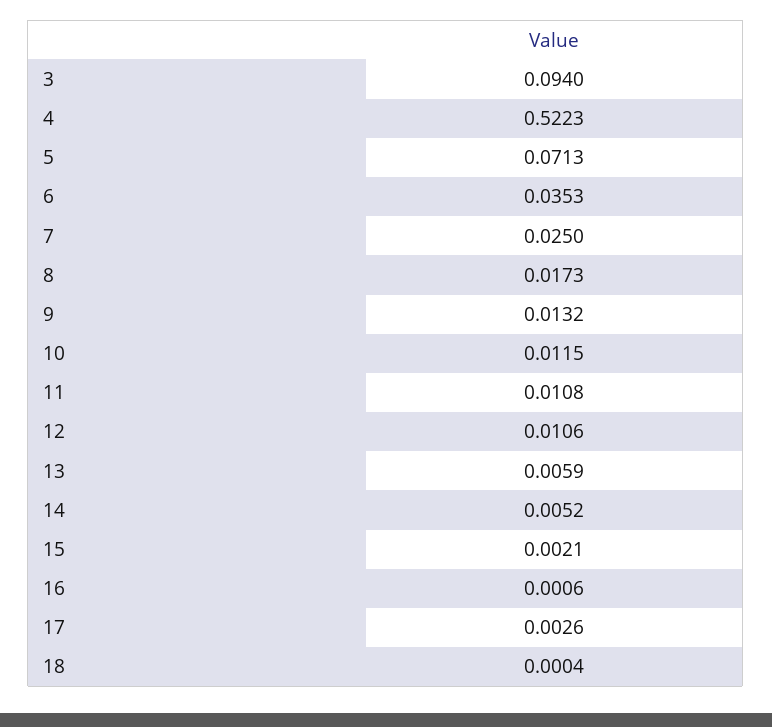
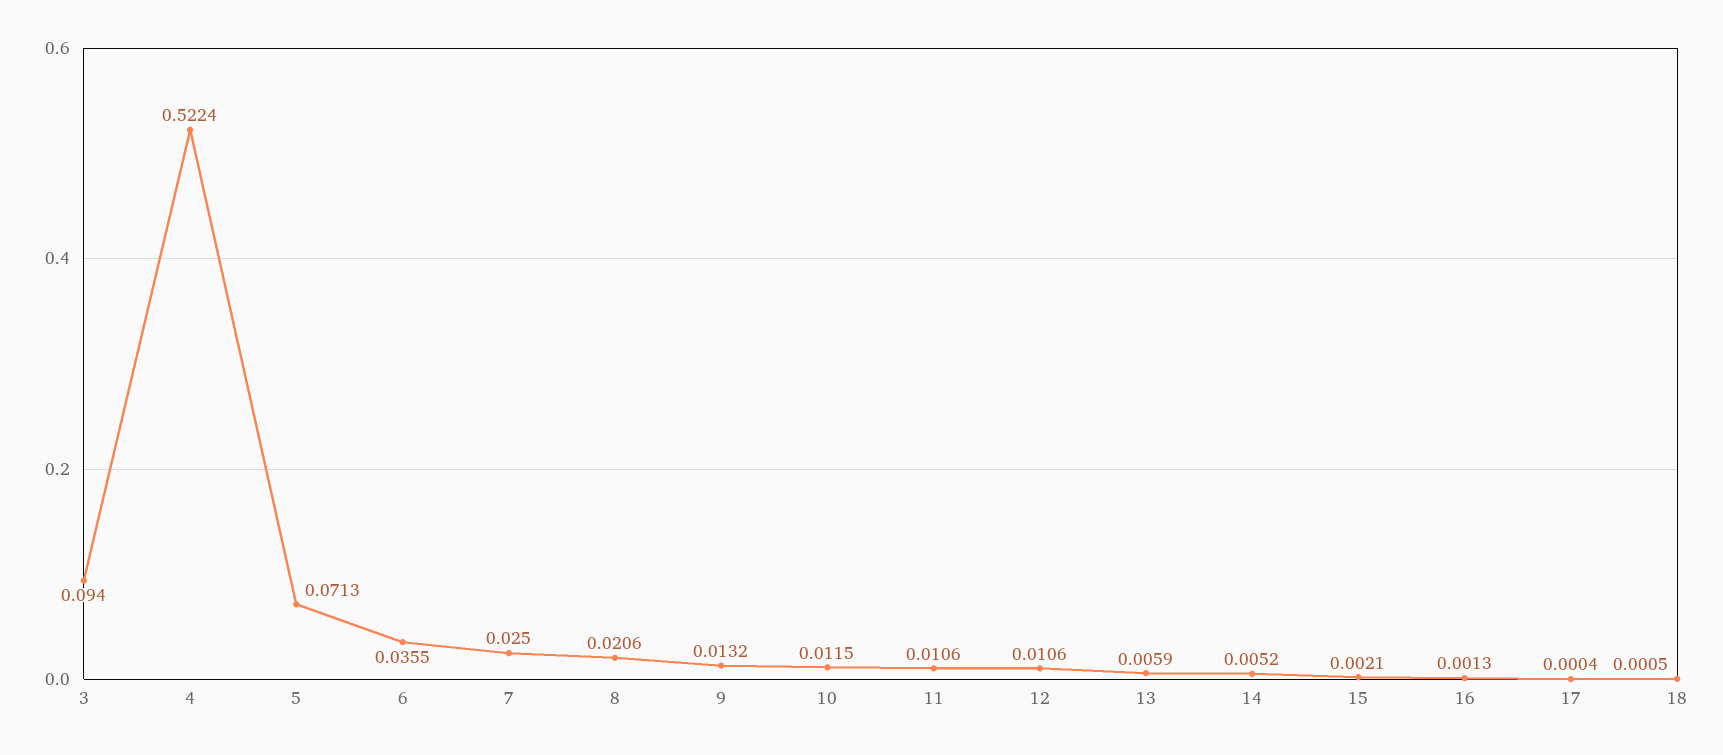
  {
    "3": 0.094,
-   "4": 0.5223,
+   "4": 0.5224,
    "5": 0.0713,
-   "6": 0.0353,
+   "6": 0.0355,
    "7": 0.025,
-   "8": 0.0173,
+   "8": 0.0206,
    "9": 0.0132,
    "10": 0.0115,
-   "11": 0.0108,
+   "11": 0.0106,
    "12": 0.0106,
    "13": 0.0059,
    "14": 0.0052,
    "15": 0.0021,
-   "16": 0.0006,
+   "16": 0.0013,
-   "17": 0.0026,
+   "17": 0.0004,
-   "18": 0.0004
+   "18": 0.0005
  }

